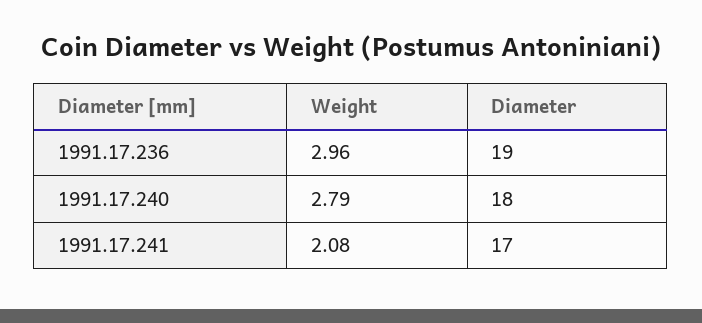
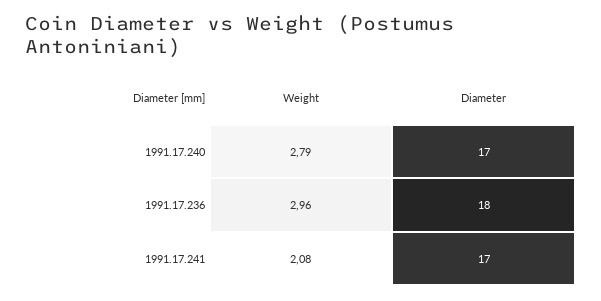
  {
    "Weight": {
      "1991.17.236": 2.96,
      "1991.17.240": 2.79,
      "1991.17.241": 2.08
    },
    "Diameter": {
-     "1991.17.236": 19,
+     "1991.17.236": 18,
-     "1991.17.240": 18,
+     "1991.17.240": 17,
      "1991.17.241": 17
    }
  }

